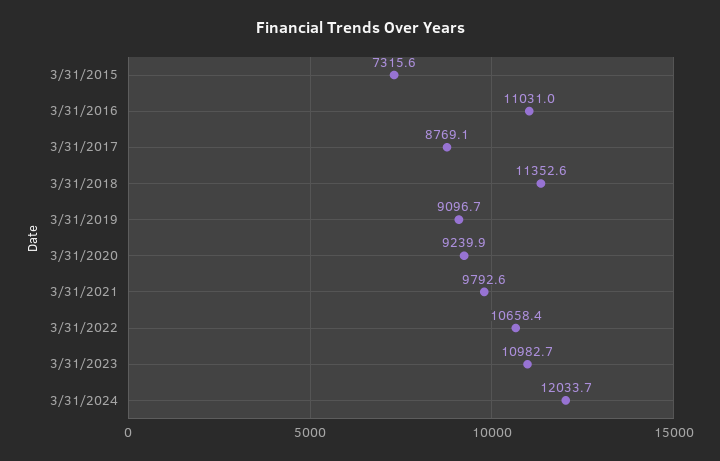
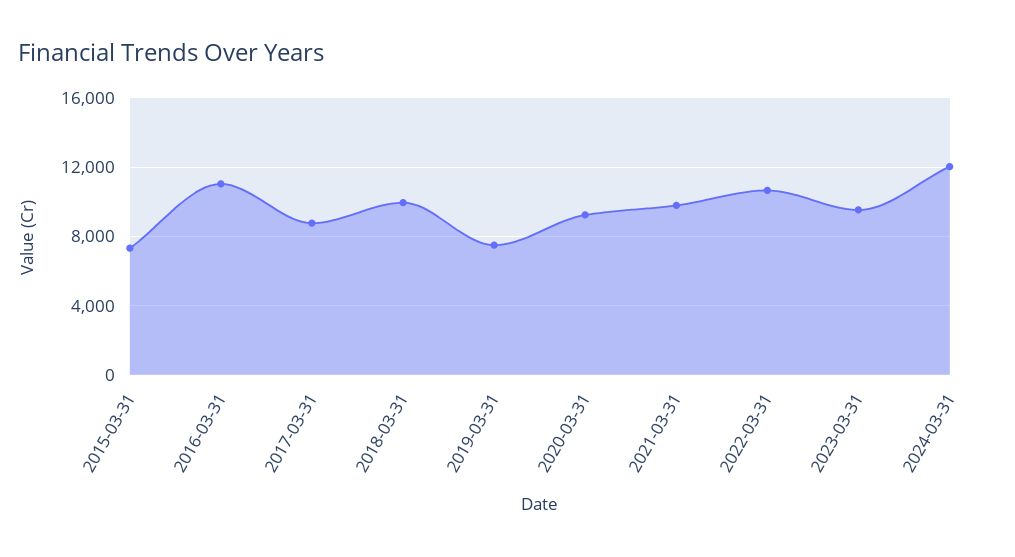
  {
    "3/31/2015": 7315.6,
    "3/31/2016": 11031,
    "3/31/2017": 8769.1,
-   "3/31/2018": 11352.6,
+   "3/31/2018": 10000,
-   "3/31/2019": 9096.7,
+   "3/31/2019": 7500,
    "3/31/2020": 9239.9,
    "3/31/2021": 9792.6,
    "3/31/2022": 10658.4,
-   "3/31/2023": 10982.7,
+   "3/31/2023": 9500,
    "3/31/2024": 12033.7
  }

